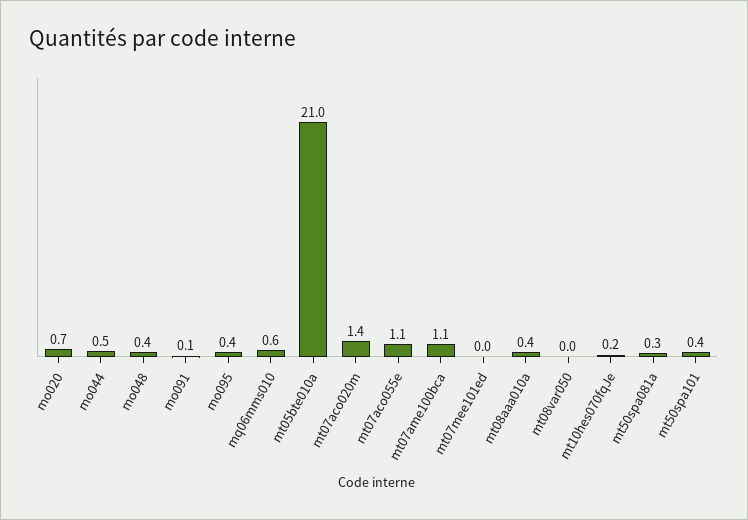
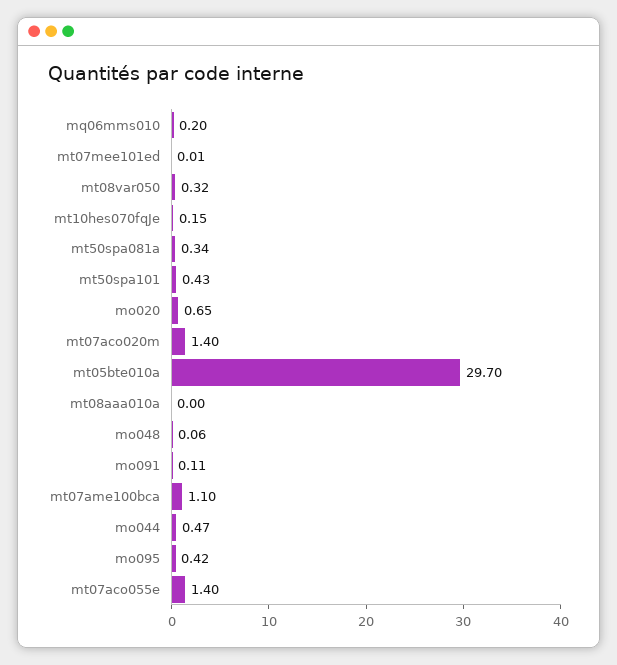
  {
    "mo020": 0.65,
    "mo044": 0.47,
-   "mo048": 0.4,
+   "mo048": 0.06,
    "mo091": 0.11,
    "mo095": 0.42,
-   "mq06mms010": 0.6,
+   "mq06mms010": 0.2,
-   "mt05bte010a": 21,
+   "mt05bte010a": 29.7,
    "mt07aco020m": 1.4,
-   "mt07aco055e": 1.1,
+   "mt07aco055e": 1.4,
    "mt07ame100bca": 1.1,
    "mt07mee101ed": 0.01,
-   "mt08aaa010a": 0.4,
+   "mt08aaa010a": 0,
-   "mt08var050": 0,
+   "mt08var050": 0.32,
    "mt10hes070fqJe": 0.15,
    "mt50spa081a": 0.34,
    "mt50spa101": 0.43
  }

